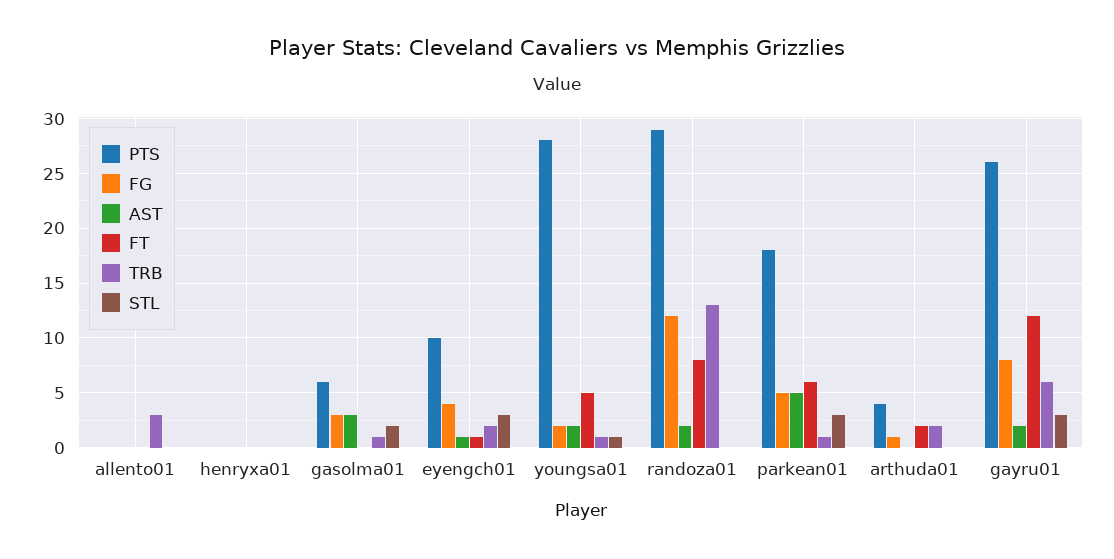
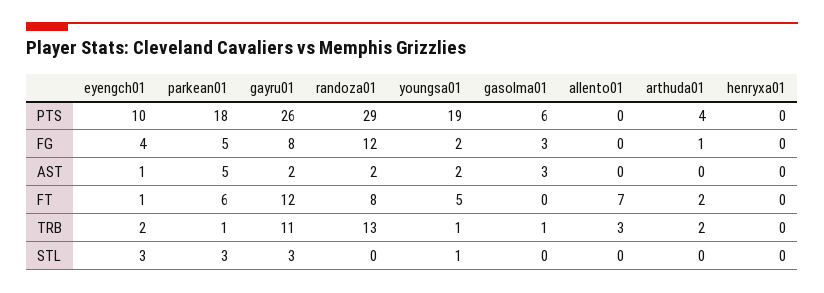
  {
    "PTS": {
      "allento01": 0,
      "henryxa01": 0,
      "gasolma01": 6,
      "eyengch01": 10,
-     "youngsa01": 28,
+     "youngsa01": 19,
      "randoza01": 29,
      "parkean01": 18,
      "arthuda01": 4,
      "gayru01": 26
    },
    "FG": {
      "allento01": 0,
      "henryxa01": 0,
      "gasolma01": 3,
      "eyengch01": 4,
      "youngsa01": 2,
      "randoza01": 12,
      "parkean01": 5,
      "arthuda01": 1,
      "gayru01": 8
    },
    "AST": {
      "allento01": 0,
      "henryxa01": 0,
      "gasolma01": 3,
      "eyengch01": 1,
      "youngsa01": 2,
      "randoza01": 2,
      "parkean01": 5,
      "arthuda01": 0,
      "gayru01": 2
    },
    "FT": {
-     "allento01": 0,
+     "allento01": 7,
      "henryxa01": 0,
      "gasolma01": 0,
      "eyengch01": 1,
      "youngsa01": 5,
      "randoza01": 8,
      "parkean01": 6,
      "arthuda01": 2,
      "gayru01": 12
    },
    "TRB": {
      "allento01": 3,
      "henryxa01": 0,
      "gasolma01": 1,
      "eyengch01": 2,
      "youngsa01": 1,
      "randoza01": 13,
      "parkean01": 1,
      "arthuda01": 2,
-     "gayru01": 6
+     "gayru01": 11
    },
    "STL": {
      "allento01": 0,
      "henryxa01": 0,
-     "gasolma01": 2,
+     "gasolma01": 0,
      "eyengch01": 3,
      "youngsa01": 1,
      "randoza01": 0,
      "parkean01": 3,
      "arthuda01": 0,
      "gayru01": 3
    }
  }

